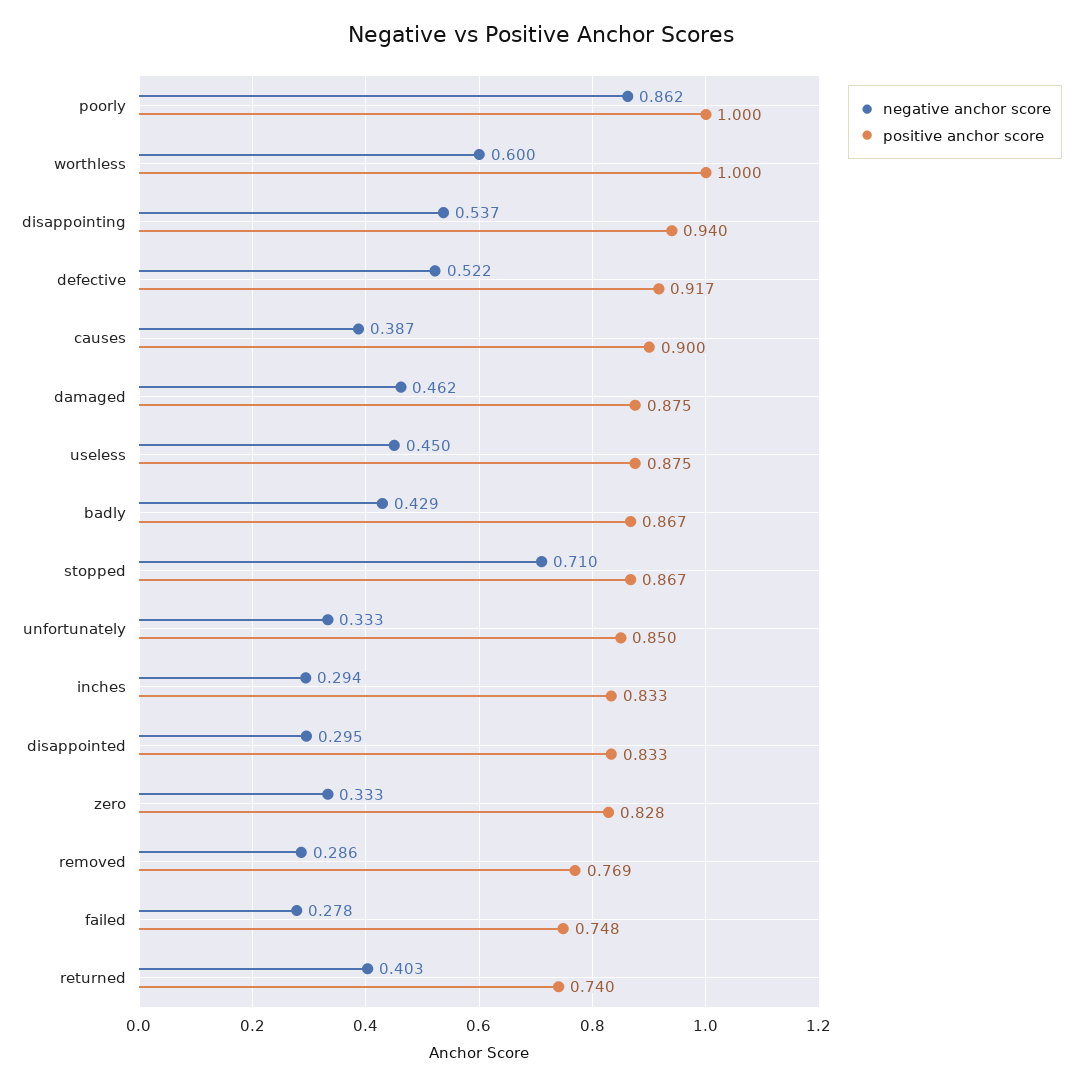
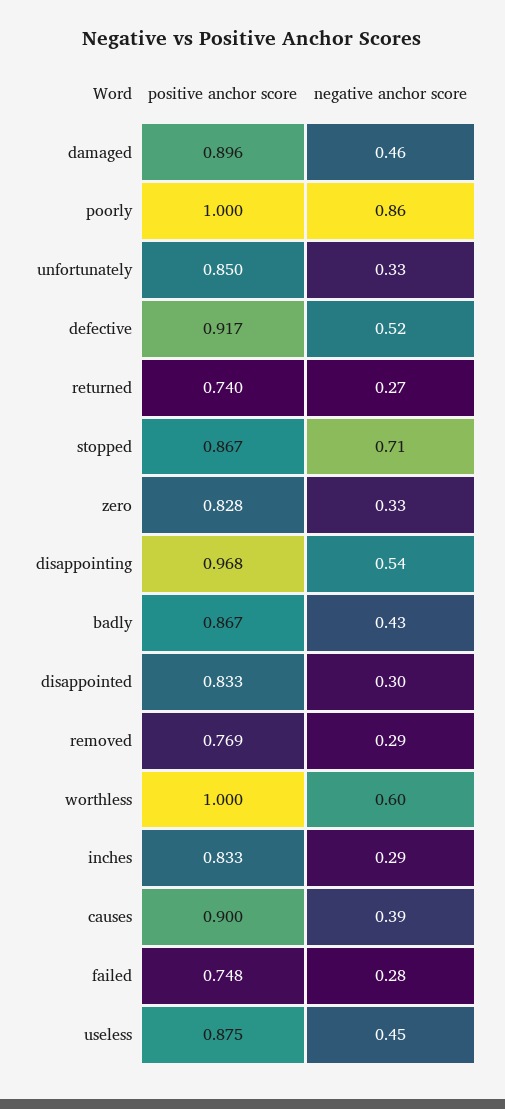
  {
    "negative anchor score": {
      "poorly": 0.862,
      "worthless": 0.6,
      "disappointing": 0.537,
      "defective": 0.522,
      "causes": 0.387,
      "damaged": 0.462,
      "useless": 0.45,
      "badly": 0.429,
      "stopped": 0.71,
      "unfortunately": 0.333,
      "inches": 0.294,
      "disappointed": 0.295,
      "zero": 0.333,
      "removed": 0.286,
      "failed": 0.278,
-     "returned": 0.403
+     "returned": 0.27
    },
    "positive anchor score": {
      "poorly": 1,
      "worthless": 1,
-     "disappointing": 0.94,
+     "disappointing": 0.968,
      "defective": 0.917,
      "causes": 0.9,
-     "damaged": 0.875,
+     "damaged": 0.896,
      "useless": 0.875,
      "badly": 0.867,
      "stopped": 0.867,
      "unfortunately": 0.85,
      "inches": 0.833,
      "disappointed": 0.833,
      "zero": 0.828,
      "removed": 0.769,
      "failed": 0.748,
      "returned": 0.74
    }
  }

